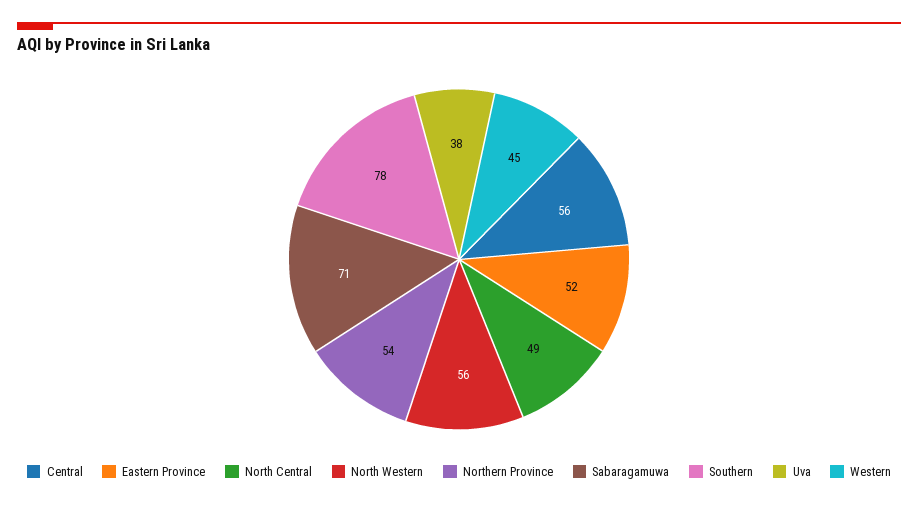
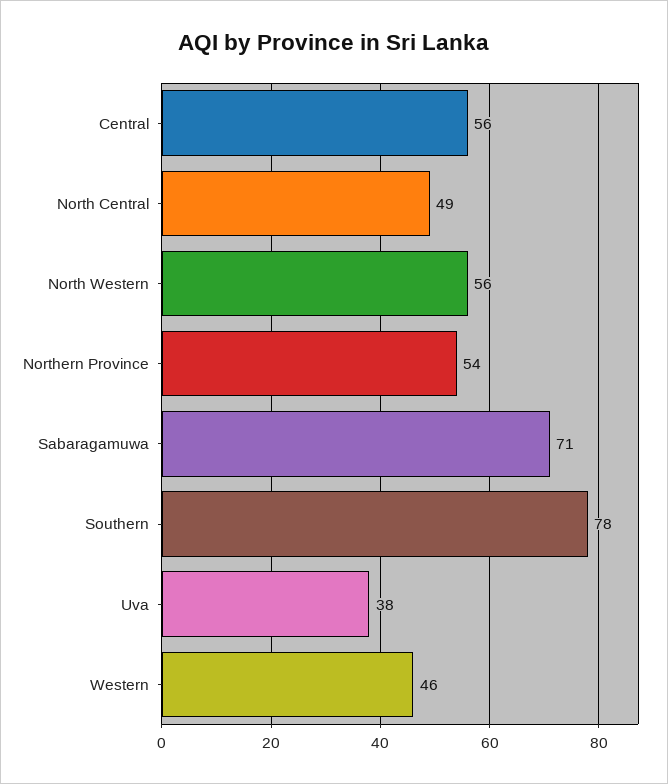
  {
    "Central": 56,
-   "Eastern Province": 52,
    "North Central": 49,
    "North Western": 56,
    "Northern Province": 54,
    "Sabaragamuwa": 71,
    "Southern": 78,
    "Uva": 38,
-   "Western": 45
+   "Western": 46
  }

